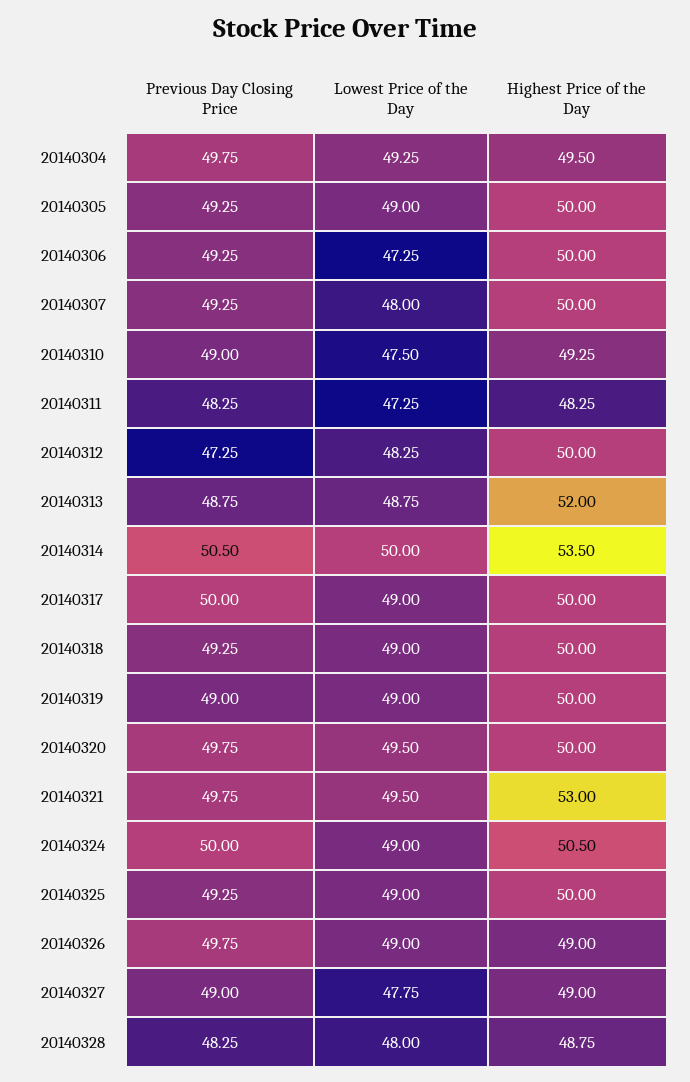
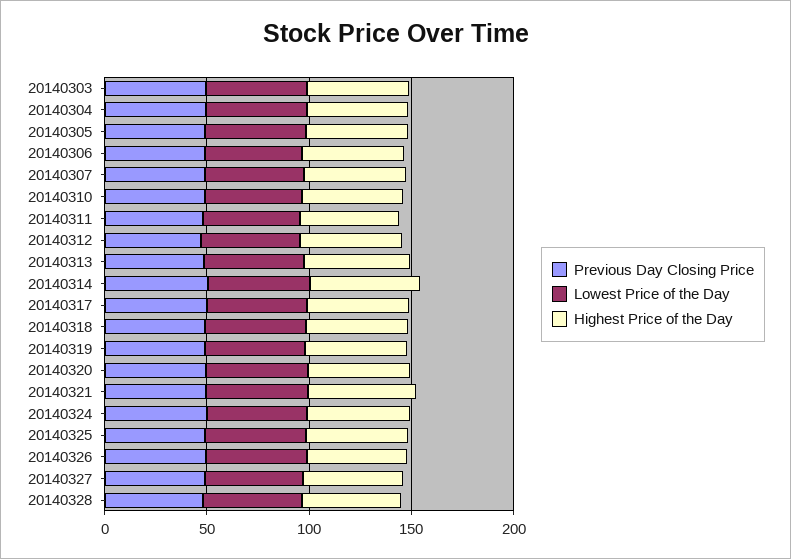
  {
    "Previous Day Closing Price": {
      "20140304": 49.75,
      "20140305": 49.25,
      "20140306": 49.25,
      "20140307": 49.25,
      "20140310": 49,
      "20140311": 48.25,
      "20140312": 47.25,
      "20140313": 48.75,
      "20140314": 50.5,
      "20140317": 50,
      "20140318": 49.25,
      "20140319": 49,
      "20140320": 49.75,
      "20140321": 49.75,
      "20140324": 50,
      "20140325": 49.25,
      "20140326": 49.75,
      "20140327": 49,
-     "20140328": 48.25
+     "20140328": 48.25,
+     "20140303": 50
    },
    "Lowest Price of the Day": {
      "20140304": 49.25,
      "20140305": 49,
      "20140306": 47.25,
      "20140307": 48,
      "20140310": 47.5,
      "20140311": 47.25,
      "20140312": 48.25,
      "20140313": 48.75,
      "20140314": 50,
      "20140317": 49,
      "20140318": 49,
      "20140319": 49,
      "20140320": 49.5,
      "20140321": 49.5,
      "20140324": 49,
      "20140325": 49,
      "20140326": 49,
      "20140327": 47.75,
-     "20140328": 48
+     "20140328": 48,
+     "20140303": 50
    },
    "Highest Price of the Day": {
      "20140304": 49.5,
      "20140305": 50,
      "20140306": 50,
      "20140307": 50,
      "20140310": 49.25,
      "20140311": 48.25,
      "20140312": 50,
      "20140313": 52,
      "20140314": 53.5,
      "20140317": 50,
      "20140318": 50,
      "20140319": 50,
      "20140320": 50,
      "20140321": 53,
      "20140324": 50.5,
      "20140325": 50,
      "20140326": 49,
      "20140327": 49,
-     "20140328": 48.75
+     "20140328": 48.75,
+     "20140303": 50
    }
  }

